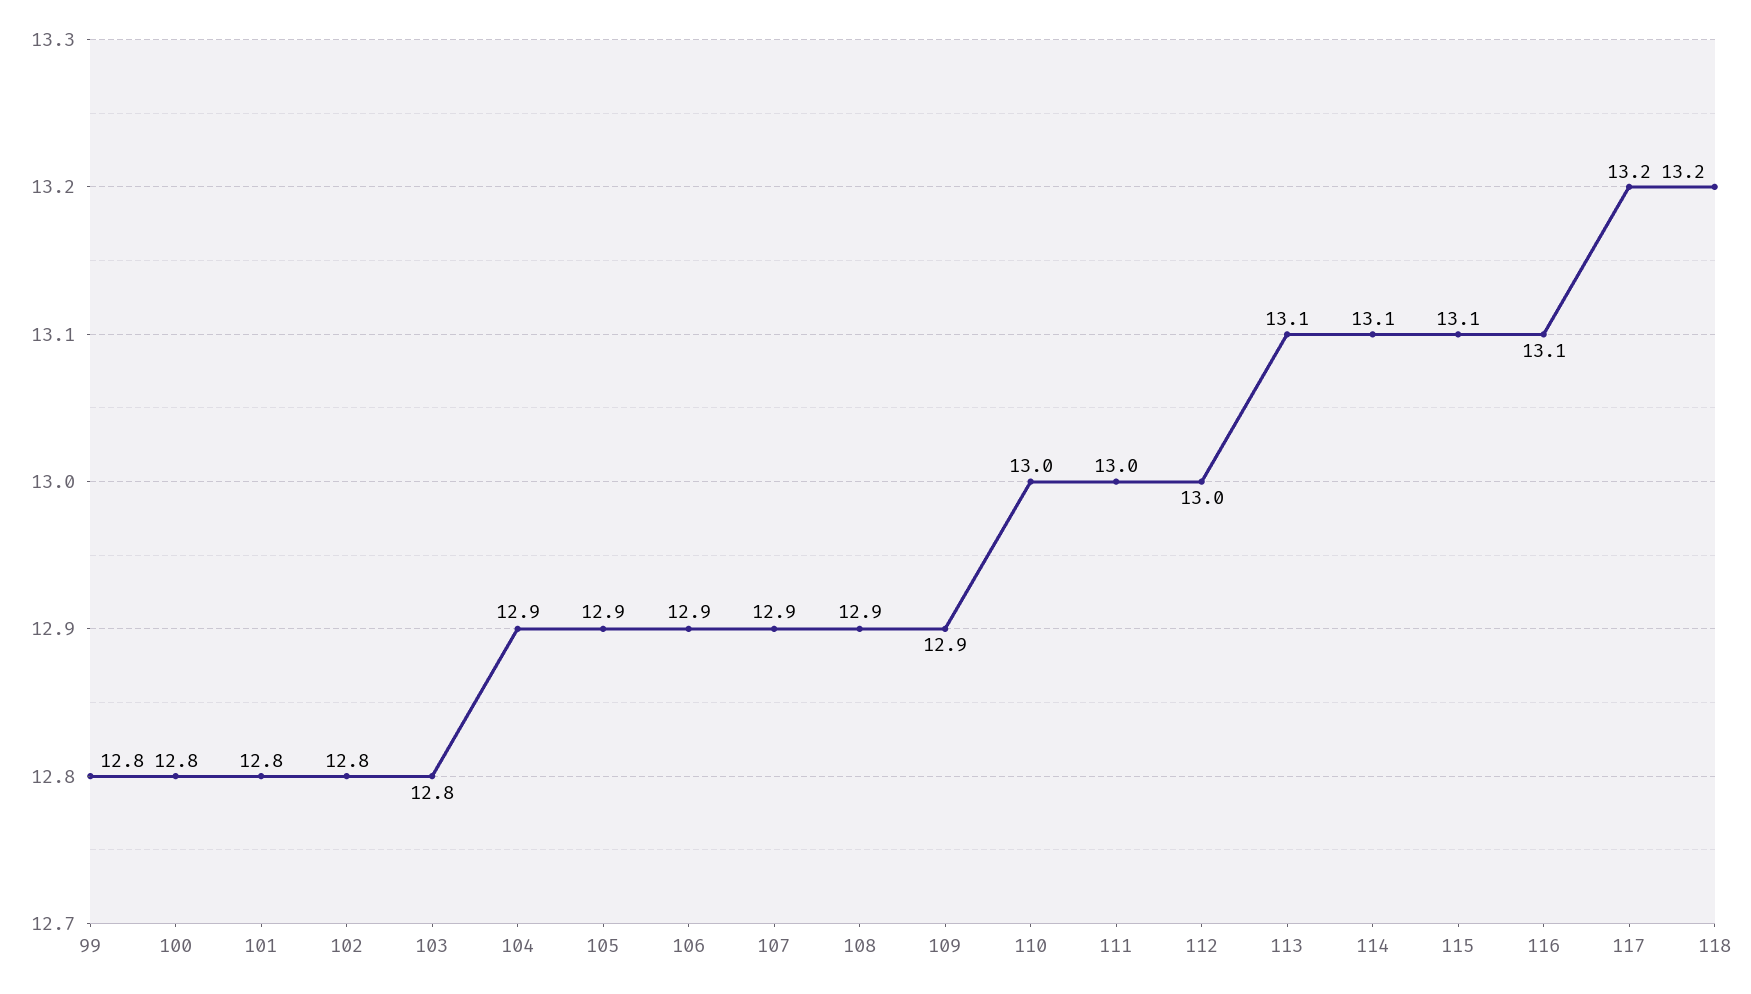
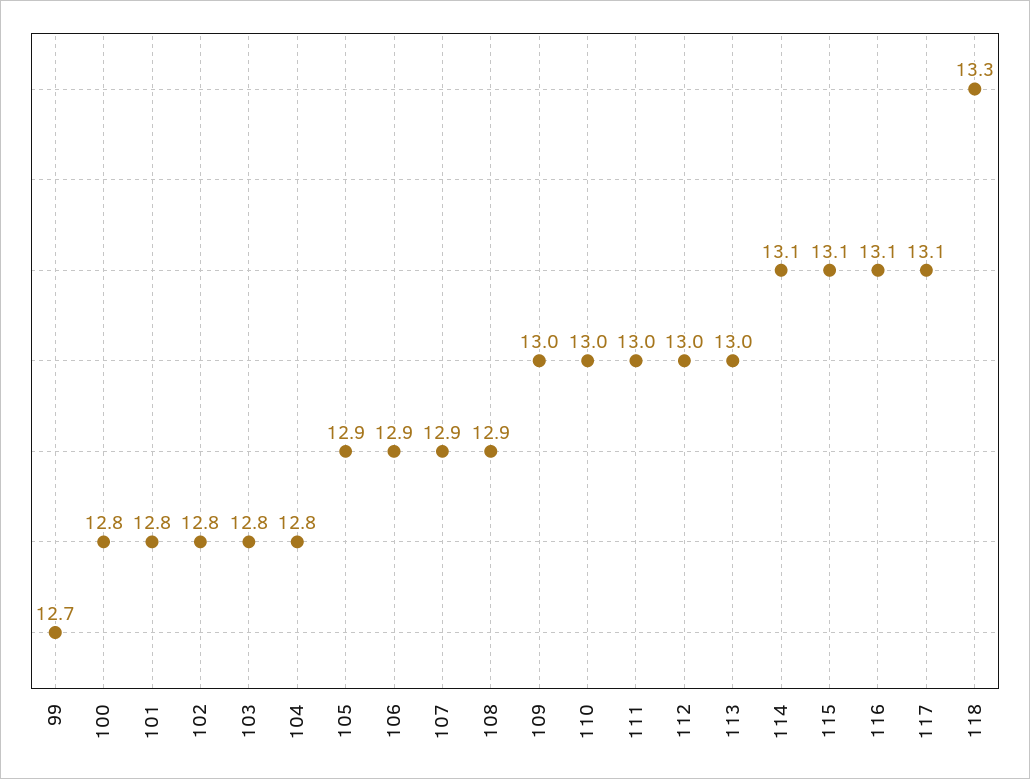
  {
-   "99": 12.8,
+   "99": 12.7,
    "100": 12.8,
    "101": 12.8,
    "102": 12.8,
    "103": 12.8,
-   "104": 12.9,
+   "104": 12.8,
    "105": 12.9,
    "106": 12.9,
    "107": 12.9,
    "108": 12.9,
-   "109": 12.9,
+   "109": 13,
    "110": 13,
    "111": 13,
    "112": 13,
-   "113": 13.1,
+   "113": 13,
    "114": 13.1,
    "115": 13.1,
    "116": 13.1,
-   "117": 13.2,
+   "117": 13.1,
-   "118": 13.2
+   "118": 13.3
  }

